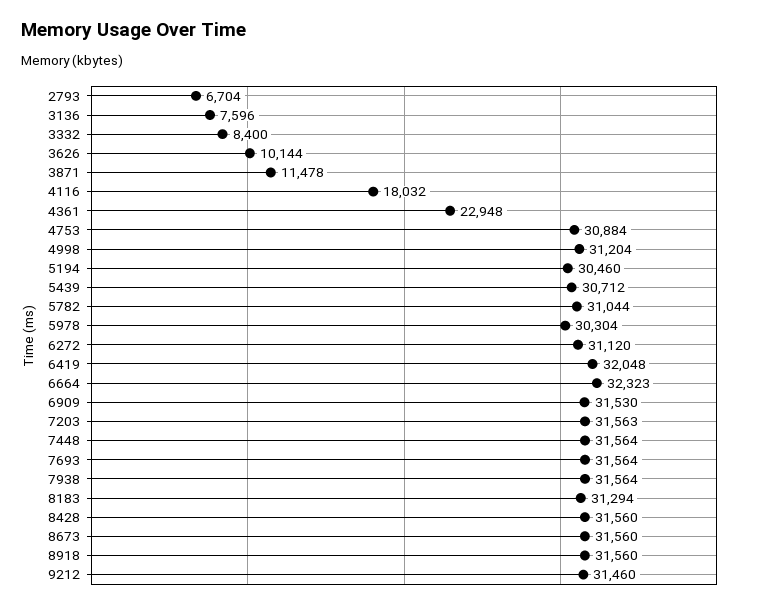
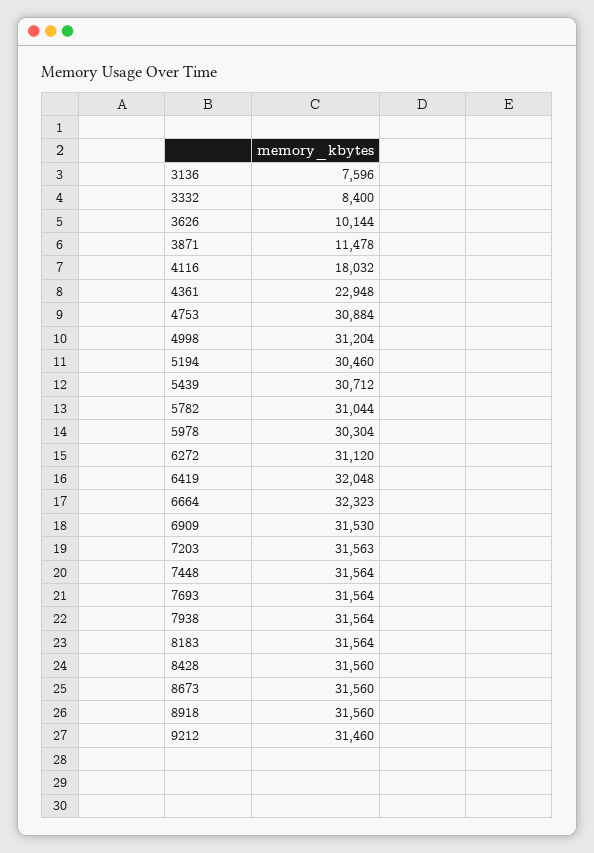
  {
-   "2793": 6704,
    "3136": 7596,
    "3332": 8400,
    "3626": 10144,
    "3871": 11478,
    "4116": 18032,
    "4361": 22948,
    "4753": 30884,
    "4998": 31204,
    "5194": 30460,
    "5439": 30712,
    "5782": 31044,
    "5978": 30304,
    "6272": 31120,
    "6419": 32048,
    "6664": 32323,
    "6909": 31530,
    "7203": 31563,
    "7448": 31564,
    "7693": 31564,
    "7938": 31564,
-   "8183": 31294,
+   "8183": 31564,
    "8428": 31560,
    "8673": 31560,
    "8918": 31560,
    "9212": 31460
  }

